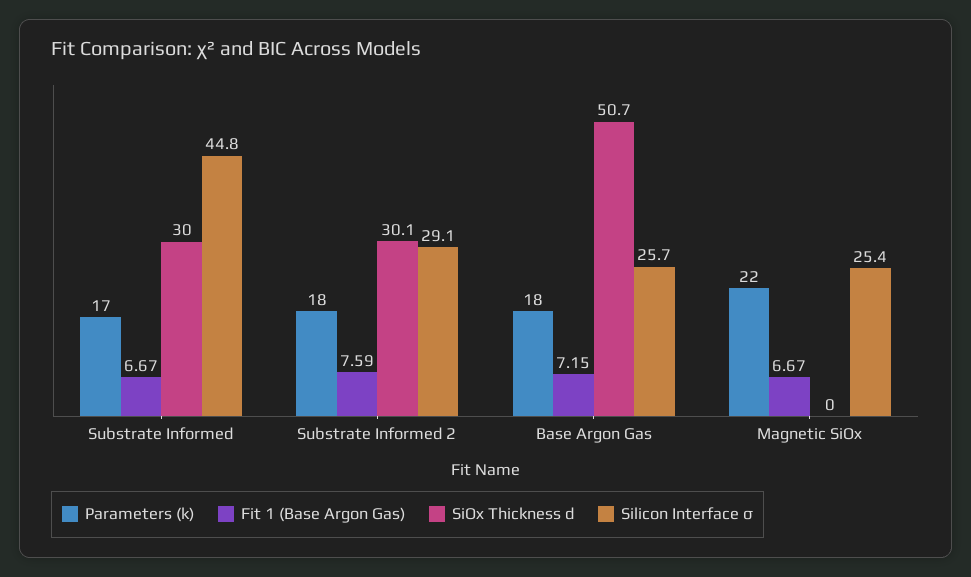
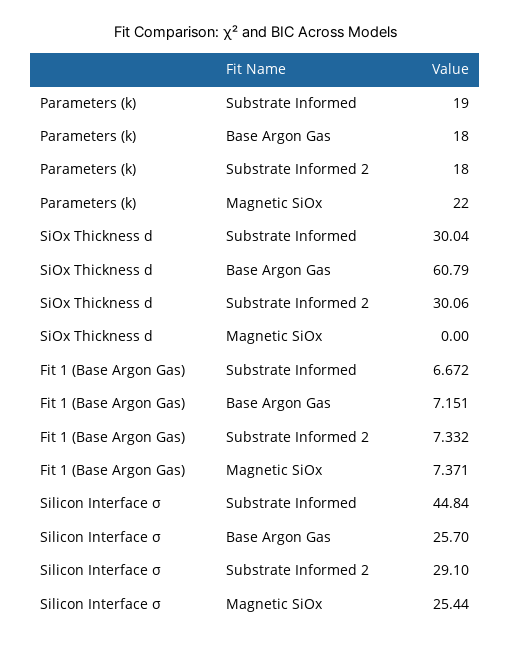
  {
    "Parameters (k)": {
-     "Substrate Informed": 17,
+     "Substrate Informed": 19,
      "Substrate Informed 2": 18,
      "Base Argon Gas": 18,
      "Magnetic SiOx": 22
    },
    "Fit 1 (Base Argon Gas)": {
      "Substrate Informed": 6.672,
-     "Substrate Informed 2": 7.59,
+     "Substrate Informed 2": 7.332,
      "Base Argon Gas": 7.151,
-     "Magnetic SiOx": 6.67
+     "Magnetic SiOx": 7.371
    },
    "SiOx Thickness d": {
      "Substrate Informed": 30.04,
      "Substrate Informed 2": 30.06,
-     "Base Argon Gas": 50.7,
+     "Base Argon Gas": 60.79,
      "Magnetic SiOx": 0
    },
    "Silicon Interface σ": {
      "Substrate Informed": 44.84,
      "Substrate Informed 2": 29.1,
      "Base Argon Gas": 25.7,
      "Magnetic SiOx": 25.44
    }
  }

